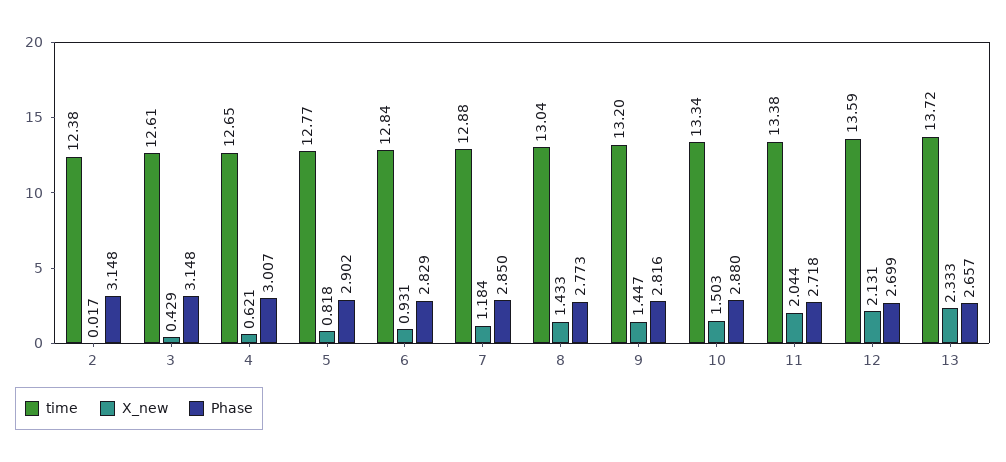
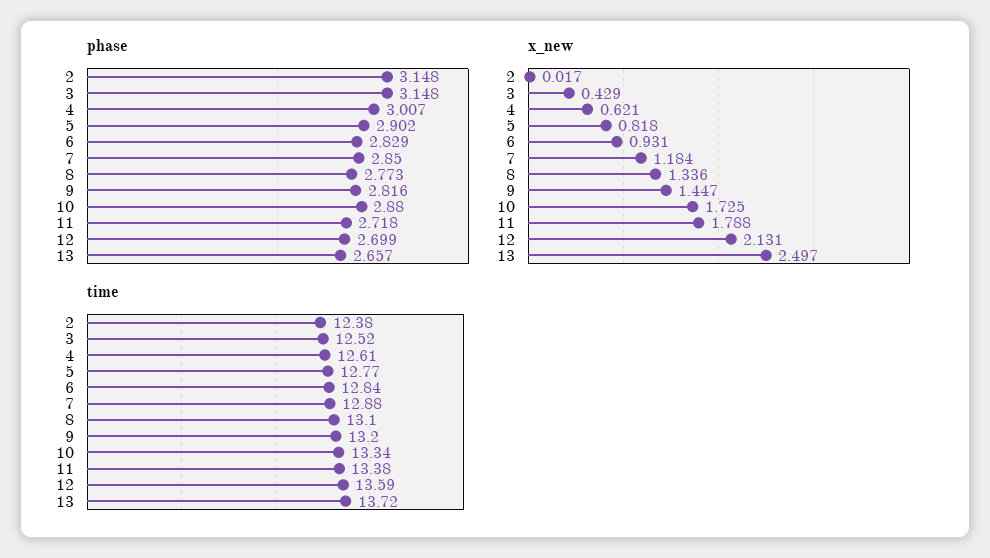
  {
    "time": {
      "2": 12.38,
-     "3": 12.61,
+     "3": 12.52,
-     "4": 12.65,
+     "4": 12.61,
      "5": 12.77,
      "6": 12.84,
      "7": 12.88,
-     "8": 13.04,
+     "8": 13.1,
      "9": 13.2,
      "10": 13.34,
      "11": 13.38,
      "12": 13.59,
      "13": 13.72
    },
    "X_new": {
      "2": 0.017,
      "3": 0.429,
      "4": 0.621,
      "5": 0.818,
      "6": 0.931,
      "7": 1.184,
-     "8": 1.433,
+     "8": 1.336,
      "9": 1.447,
-     "10": 1.503,
+     "10": 1.725,
-     "11": 2.044,
+     "11": 1.788,
      "12": 2.131,
-     "13": 2.333
+     "13": 2.497
    },
    "Phase": {
      "2": 3.148,
      "3": 3.148,
      "4": 3.007,
      "5": 2.902,
      "6": 2.829,
      "7": 2.85,
      "8": 2.773,
      "9": 2.816,
      "10": 2.88,
      "11": 2.718,
      "12": 2.699,
      "13": 2.657
    }
  }

